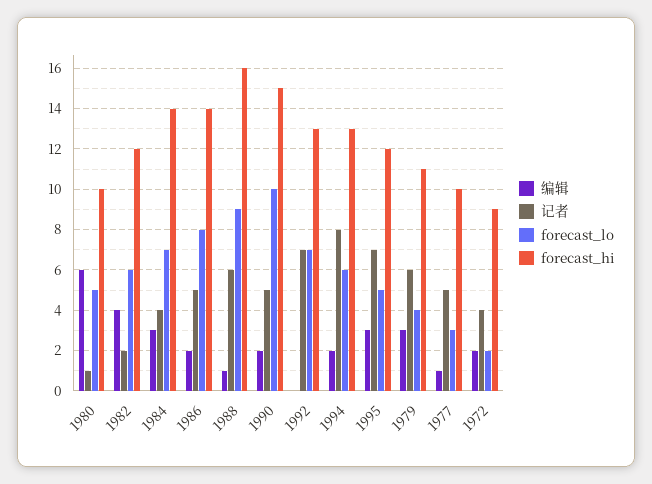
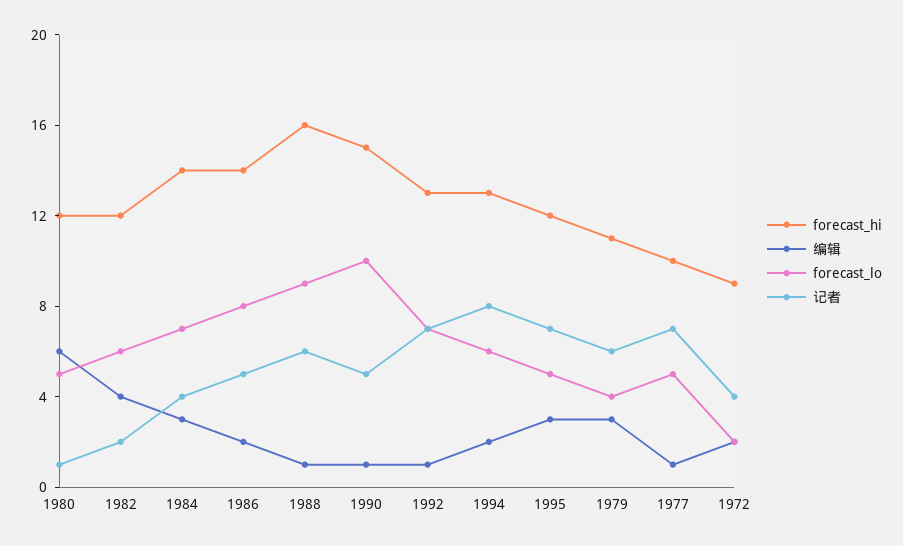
  {
    "编辑": {
      "1980": 6,
      "1982": 4,
      "1984": 3,
      "1986": 2,
      "1988": 1,
-     "1990": 2,
+     "1990": 1,
-     "1992": 0,
+     "1992": 1,
      "1994": 2,
      "1995": 3,
      "1979": 3,
      "1977": 1,
      "1972": 2
    },
    "记者": {
      "1980": 1,
      "1982": 2,
      "1984": 4,
      "1986": 5,
      "1988": 6,
      "1990": 5,
      "1992": 7,
      "1994": 8,
      "1995": 7,
      "1979": 6,
-     "1977": 5,
+     "1977": 7,
      "1972": 4
    },
    "forecast_lo": {
      "1980": 5,
      "1982": 6,
      "1984": 7,
      "1986": 8,
      "1988": 9,
      "1990": 10,
      "1992": 7,
      "1994": 6,
      "1995": 5,
      "1979": 4,
-     "1977": 3,
+     "1977": 5,
      "1972": 2
    },
    "forecast_hi": {
-     "1980": 10,
+     "1980": 12,
      "1982": 12,
      "1984": 14,
      "1986": 14,
      "1988": 16,
      "1990": 15,
      "1992": 13,
      "1994": 13,
      "1995": 12,
      "1979": 11,
      "1977": 10,
      "1972": 9
    }
  }

